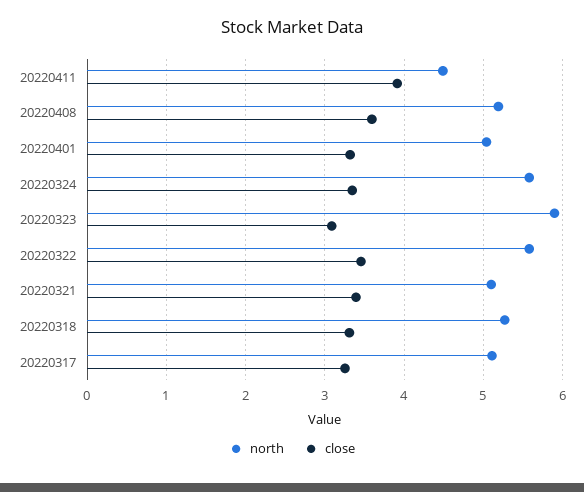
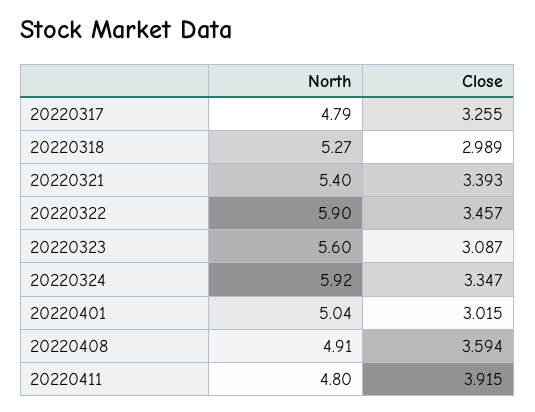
  {
    "north": {
-     "20220411": 4.5,
+     "20220411": 4.8,
-     "20220408": 5.2,
+     "20220408": 4.91,
      "20220401": 5.04,
-     "20220324": 5.6,
+     "20220324": 5.92,
-     "20220323": 5.9,
+     "20220323": 5.6,
-     "20220322": 5.6,
+     "20220322": 5.9,
-     "20220321": 5.1,
+     "20220321": 5.4,
      "20220318": 5.27,
-     "20220317": 5.1
+     "20220317": 4.79
    },
    "close": {
      "20220411": 3.915,
      "20220408": 3.594,
-     "20220401": 3.3,
+     "20220401": 3.015,
      "20220324": 3.347,
      "20220323": 3.087,
      "20220322": 3.457,
      "20220321": 3.393,
-     "20220318": 3.3,
+     "20220318": 2.989,
      "20220317": 3.255
    }
  }

